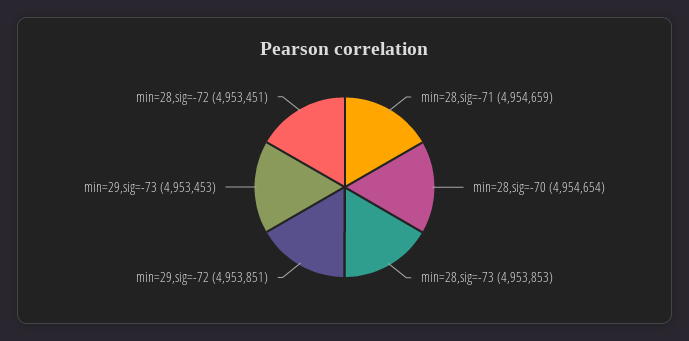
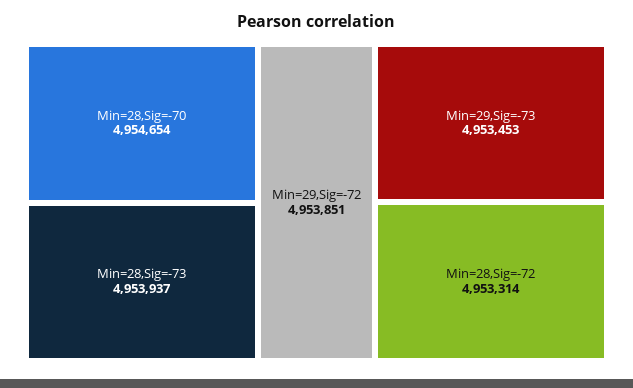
  {
-   "min=28,sig=-71": 4954659,
    "min=28,sig=-70": 4954654,
-   "min=28,sig=-73": 4953853,
+   "min=28,sig=-73": 4953937,
    "min=29,sig=-72": 4953851,
    "min=29,sig=-73": 4953453,
-   "min=28,sig=-72": 4953451
+   "min=28,sig=-72": 4953314
  }

